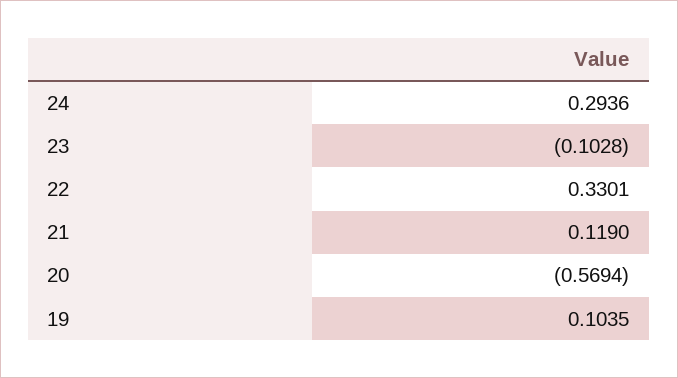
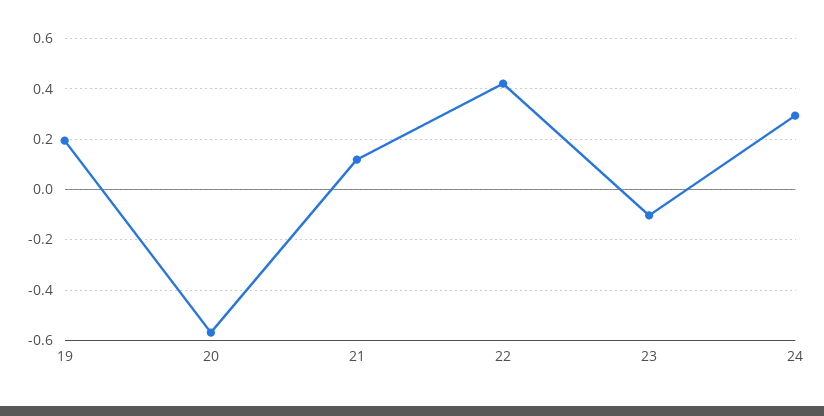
  {
    "24": 0.2936,
    "23": -0.1028,
-   "22": 0.3301,
+   "22": 0.425,
    "21": 0.119,
    "20": -0.5694,
-   "19": 0.1035
+   "19": 0.2
  }

